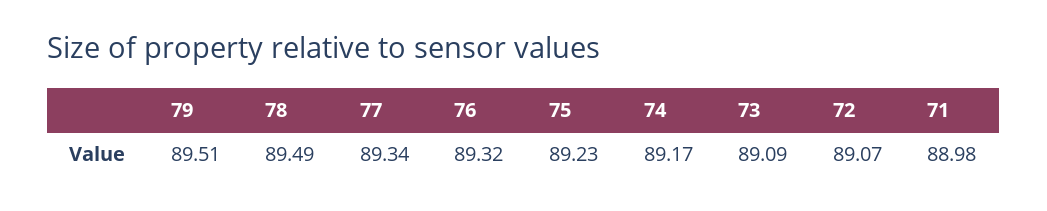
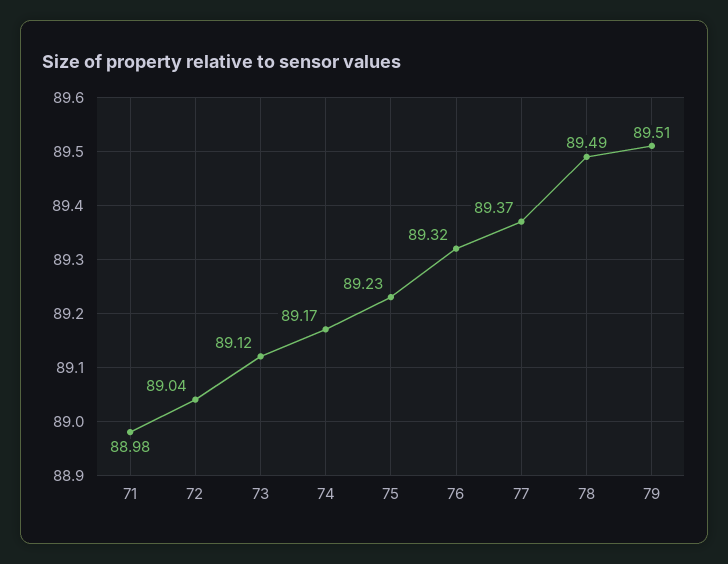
  {
    "79": 89.51,
    "78": 89.49,
-   "77": 89.34,
+   "77": 89.37,
    "76": 89.32,
    "75": 89.23,
    "74": 89.17,
-   "73": 89.09,
+   "73": 89.12,
-   "72": 89.07,
+   "72": 89.04,
    "71": 88.98
  }

